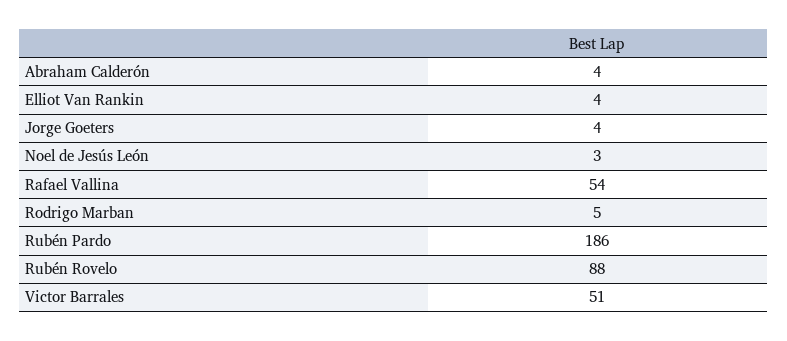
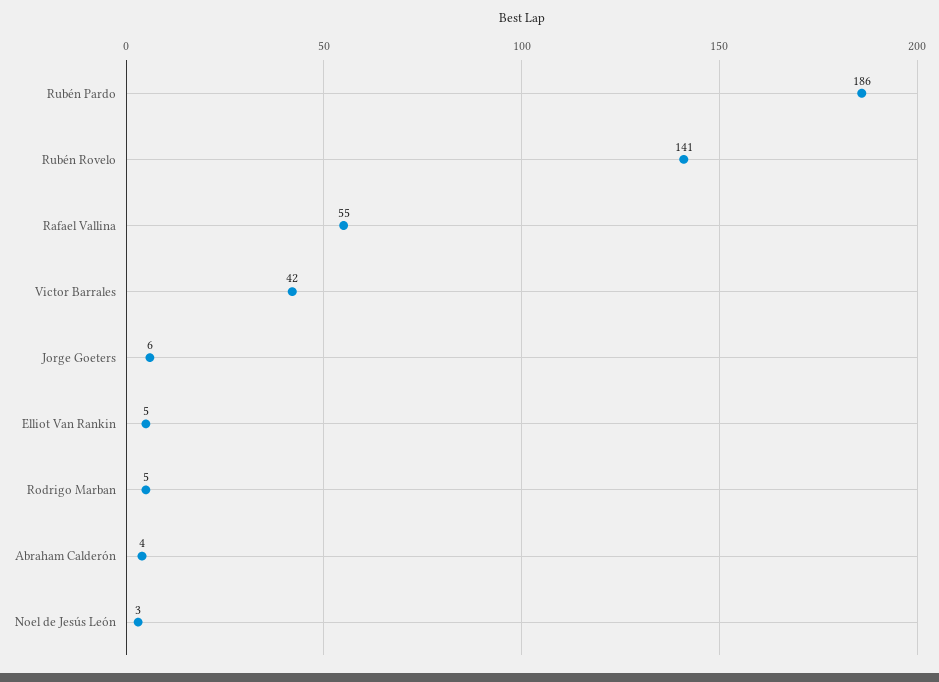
  {
    "Abraham Calderón": 4,
-   "Elliot Van Rankin": 4,
+   "Elliot Van Rankin": 5,
-   "Jorge Goeters": 4,
+   "Jorge Goeters": 6,
    "Noel de Jesús León": 3,
-   "Rafael Vallina": 54,
+   "Rafael Vallina": 55,
    "Rodrigo Marban": 5,
    "Rubén Pardo": 186,
-   "Rubén Rovelo": 88,
+   "Rubén Rovelo": 141,
-   "Victor Barrales": 51
+   "Victor Barrales": 42
  }

